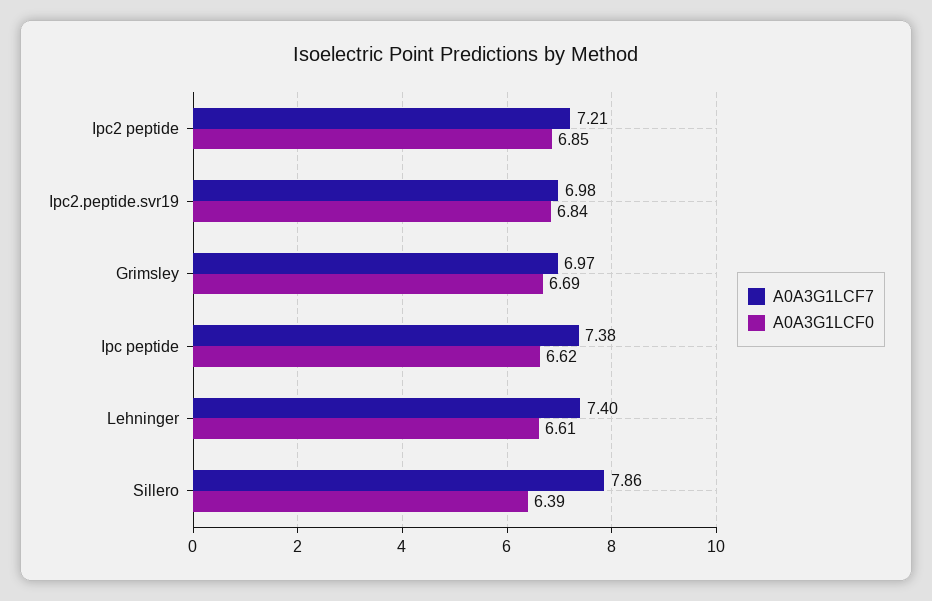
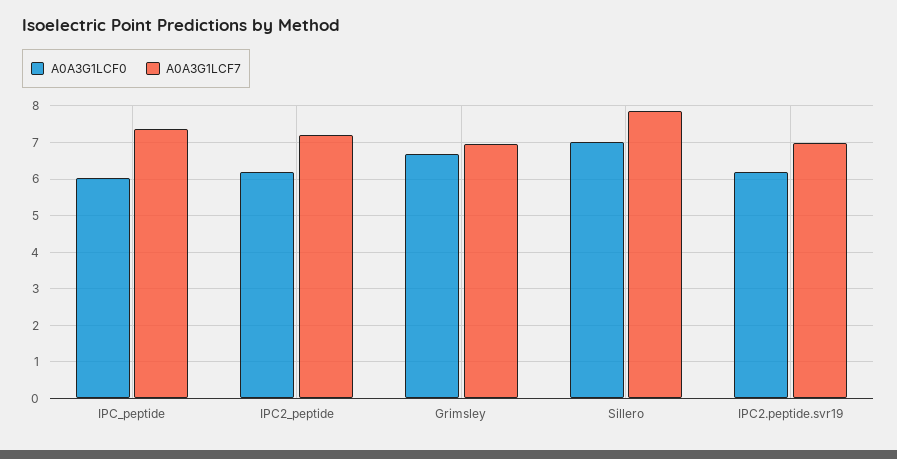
  {
    "A0A3G1LCF7": {
      "Ipc2 peptide": 7.21,
      "Ipc2.peptide.svr19": 6.98,
      "Grimsley": 6.97,
      "Ipc peptide": 7.38,
-     "Lehninger": 7.4,
      "Sillero": 7.86
    },
    "A0A3G1LCF0": {
-     "Ipc2 peptide": 6.85,
+     "Ipc2 peptide": 6.2,
-     "Ipc2.peptide.svr19": 6.84,
+     "Ipc2.peptide.svr19": 6.2,
      "Grimsley": 6.69,
-     "Ipc peptide": 6.62,
+     "Ipc peptide": 6,
-     "Lehninger": 6.61,
-     "Sillero": 6.39
+     "Sillero": 7
    }
  }

